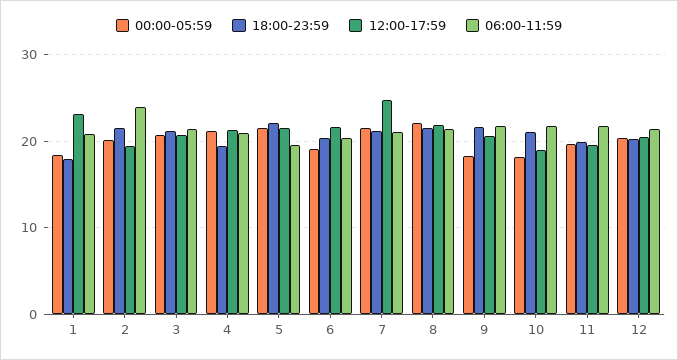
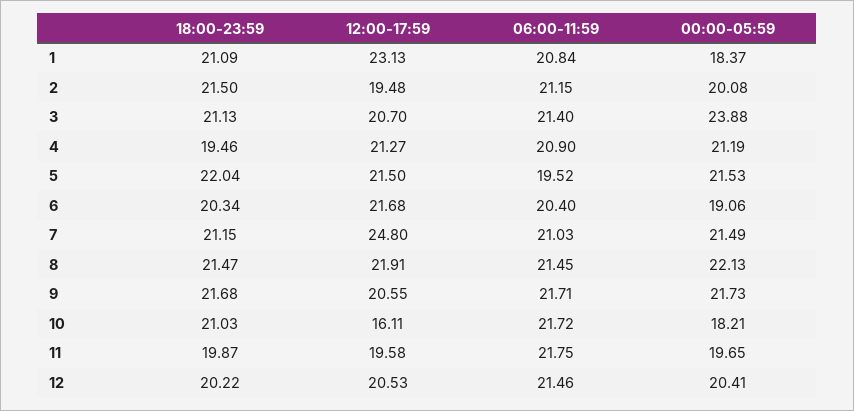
  {
    "00:00-05:59": {
      "1": 18.37,
      "2": 20.08,
-     "3": 21,
+     "3": 23.88,
      "4": 21.19,
      "5": 21.53,
      "6": 19.06,
      "7": 21.49,
      "8": 22.13,
-     "9": 18,
+     "9": 21.73,
      "10": 18.21,
      "11": 19.65,
      "12": 20.41
    },
    "18:00-23:59": {
-     "1": 18,
+     "1": 21.09,
      "2": 21.5,
      "3": 21.13,
      "4": 19.46,
      "5": 22.04,
      "6": 20.34,
      "7": 21.15,
      "8": 21.47,
      "9": 21.68,
      "10": 21.03,
      "11": 19.87,
      "12": 20.22
    },
    "12:00-17:59": {
      "1": 23.13,
      "2": 19.48,
      "3": 20.7,
      "4": 21.27,
      "5": 21.5,
      "6": 21.68,
      "7": 24.8,
      "8": 21.91,
      "9": 20.55,
-     "10": 19,
+     "10": 16.11,
      "11": 19.58,
      "12": 20.53
    },
    "06:00-11:59": {
      "1": 20.84,
-     "2": 24,
+     "2": 21.15,
      "3": 21.4,
      "4": 20.9,
      "5": 19.52,
      "6": 20.4,
      "7": 21.03,
      "8": 21.45,
      "9": 21.71,
      "10": 21.72,
      "11": 21.75,
      "12": 21.46
    }
  }

